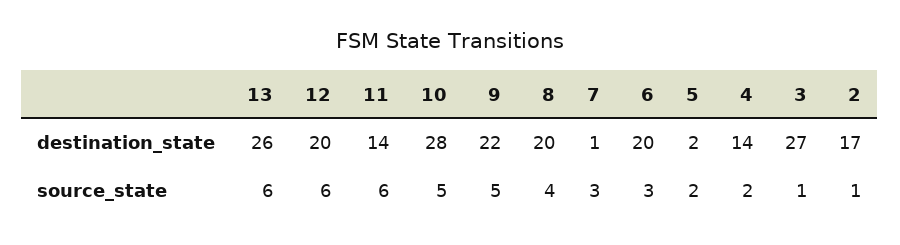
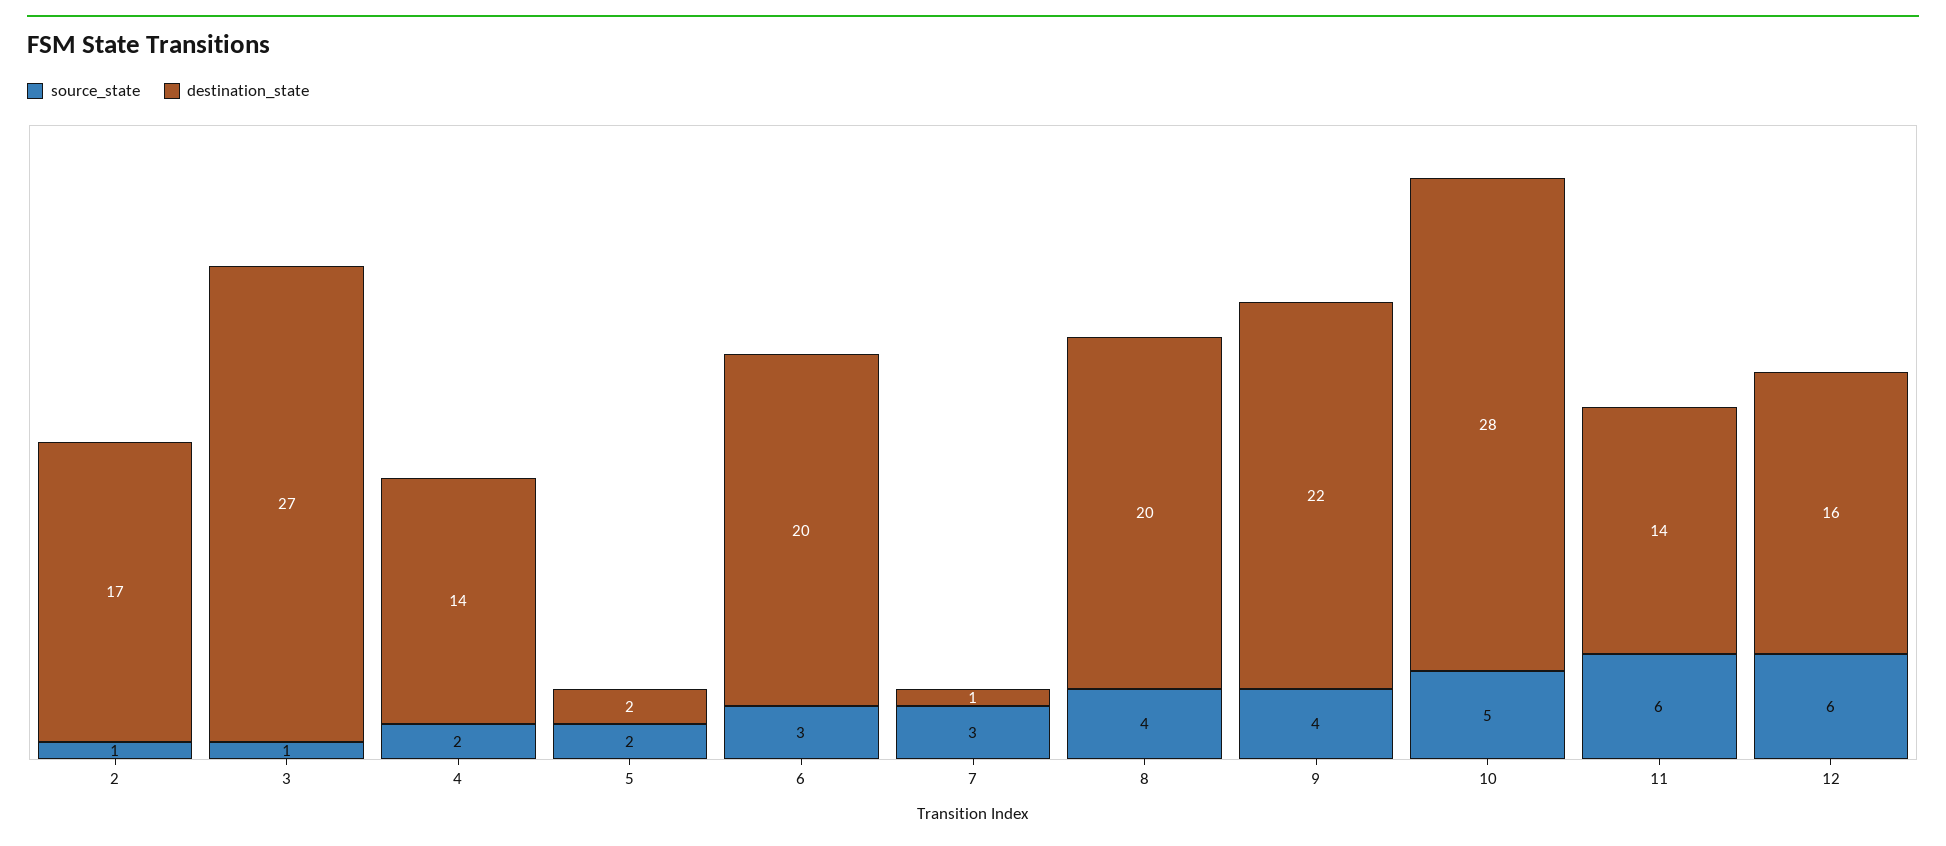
  {
    "destination_state": {
-     "13": 26,
-     "12": 20,
+     "12": 16,
      "11": 14,
      "10": 28,
      "9": 22,
      "8": 20,
      "7": 1,
      "6": 20,
      "5": 2,
      "4": 14,
      "3": 27,
      "2": 17
    },
    "source_state": {
-     "13": 6,
      "12": 6,
      "11": 6,
      "10": 5,
-     "9": 5,
+     "9": 4,
      "8": 4,
      "7": 3,
      "6": 3,
      "5": 2,
      "4": 2,
      "3": 1,
      "2": 1
    }
  }

